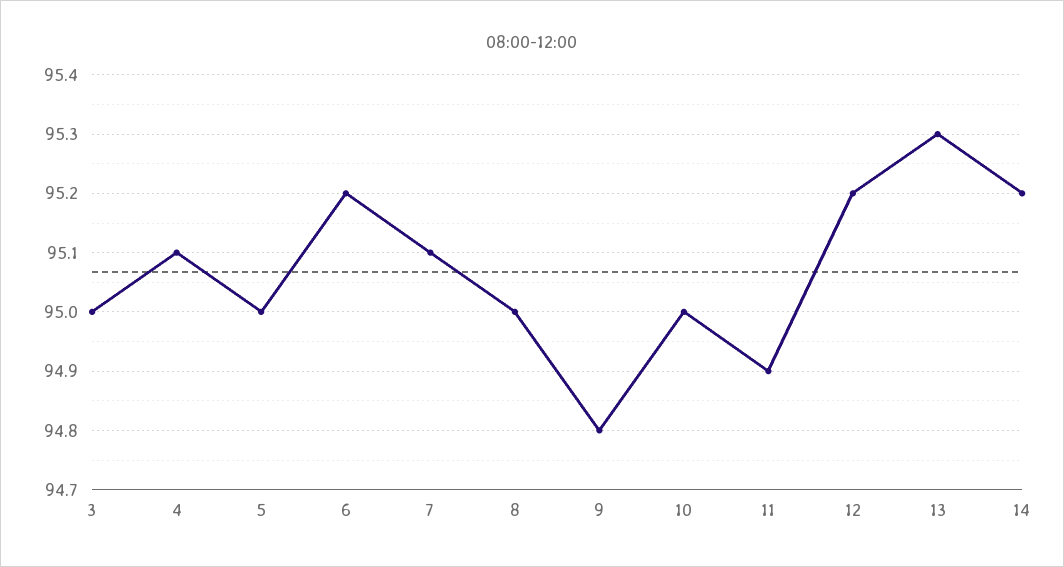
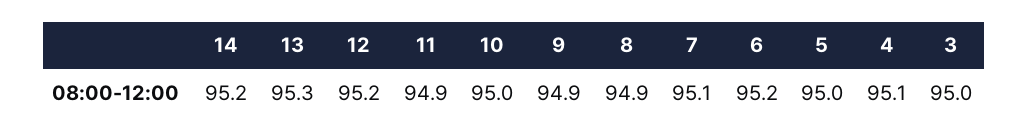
  {
    "3": 95,
    "4": 95.1,
    "5": 95,
    "6": 95.2,
    "7": 95.1,
-   "8": 95,
+   "8": 94.9,
-   "9": 94.8,
+   "9": 94.9,
    "10": 95,
    "11": 94.9,
    "12": 95.2,
    "13": 95.3,
    "14": 95.2
  }

